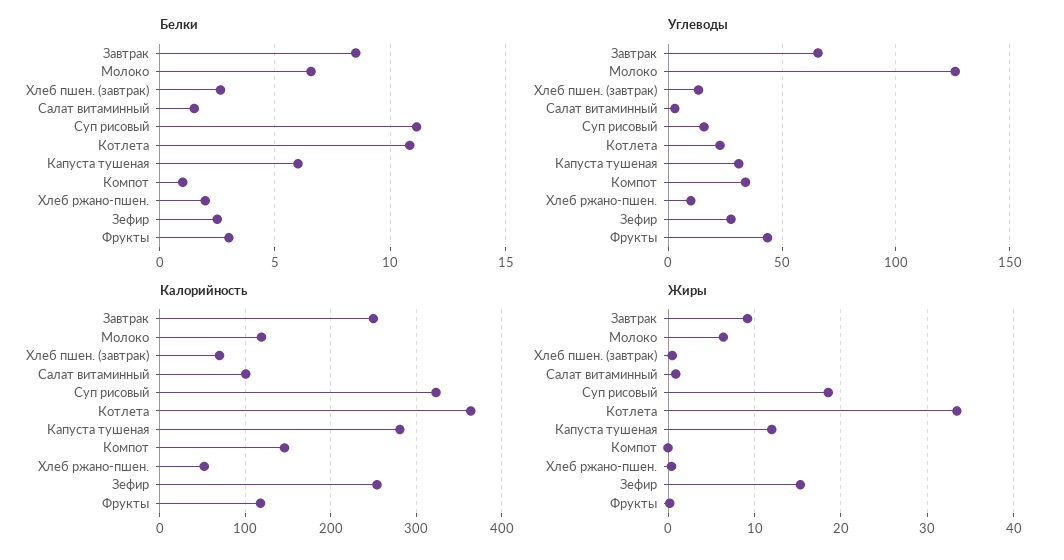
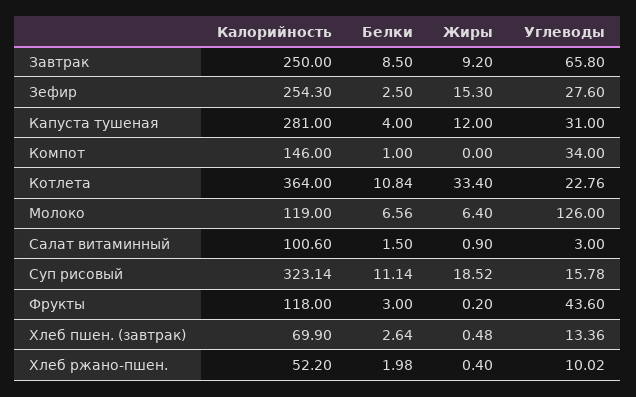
  {
    "Белки": {
      "Завтрак": 8.5,
      "Молоко": 6.56,
      "Хлеб пшен. (завтрак)": 2.64,
      "Салат витаминный": 1.5,
      "Суп рисовый": 11.14,
      "Котлета": 10.84,
-     "Капуста тушеная": 6,
+     "Капуста тушеная": 4,
      "Компот": 1,
      "Хлеб ржано-пшен.": 1.98,
      "Зефир": 2.5,
      "Фрукты": 3
    },
    "Углеводы": {
      "Завтрак": 65.8,
      "Молоко": 126,
      "Хлеб пшен. (завтрак)": 13.36,
      "Салат витаминный": 3,
      "Суп рисовый": 15.78,
      "Котлета": 22.76,
      "Капуста тушеная": 31,
      "Компот": 34,
      "Хлеб ржано-пшен.": 10.02,
      "Зефир": 27.6,
      "Фрукты": 43.6
    },
    "Калорийность": {
      "Завтрак": 250,
      "Молоко": 119,
      "Хлеб пшен. (завтрак)": 69.9,
      "Салат витаминный": 100.6,
      "Суп рисовый": 323.14,
      "Котлета": 364,
      "Капуста тушеная": 281,
      "Компот": 146,
      "Хлеб ржано-пшен.": 52.2,
      "Зефир": 254.3,
      "Фрукты": 118
    },
    "Жиры": {
      "Завтрак": 9.2,
      "Молоко": 6.4,
      "Хлеб пшен. (завтрак)": 0.48,
      "Салат витаминный": 0.9,
      "Суп рисовый": 18.52,
      "Котлета": 33.4,
      "Капуста тушеная": 12,
      "Компот": 0,
      "Хлеб ржано-пшен.": 0.4,
      "Зефир": 15.3,
      "Фрукты": 0.2
    }
  }

